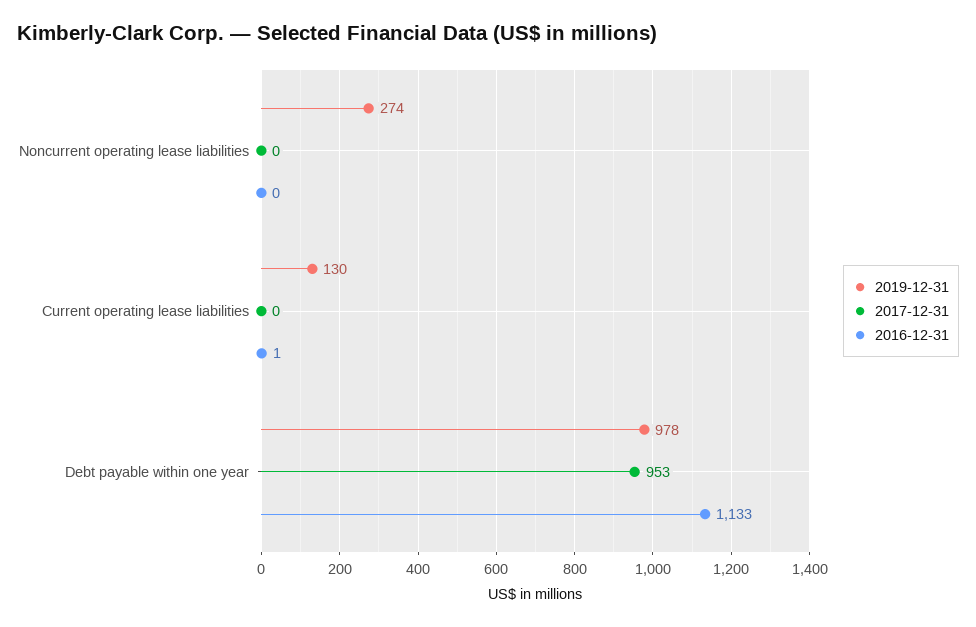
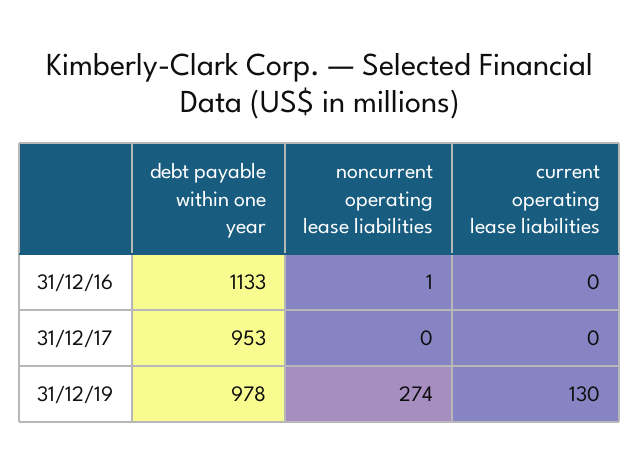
  {
    "2019-12-31": {
      "Noncurrent operating lease liabilities": 274,
      "Current operating lease liabilities": 130,
      "Debt payable within one year": 978
    },
    "2017-12-31": {
      "Noncurrent operating lease liabilities": 0,
      "Current operating lease liabilities": 0,
      "Debt payable within one year": 953
    },
    "2016-12-31": {
-     "Noncurrent operating lease liabilities": 0,
+     "Noncurrent operating lease liabilities": 1,
-     "Current operating lease liabilities": 1,
+     "Current operating lease liabilities": 0,
      "Debt payable within one year": 1133
    }
  }

